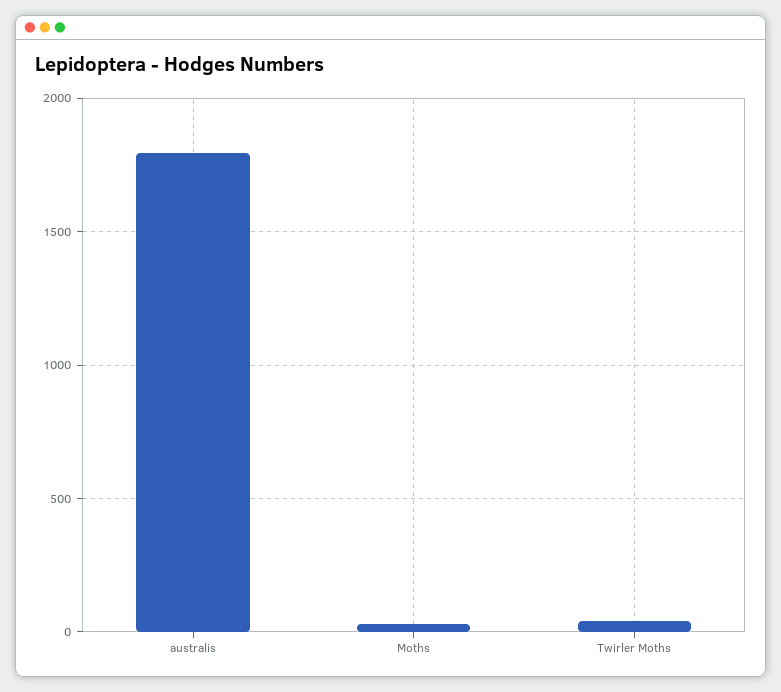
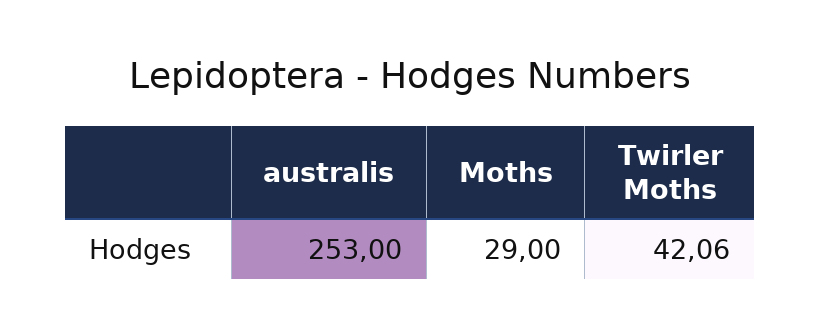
  {
-   "australis": 1800,
+   "australis": 253,
    "Moths": 29,
    "Twirler Moths": 42.06
  }

